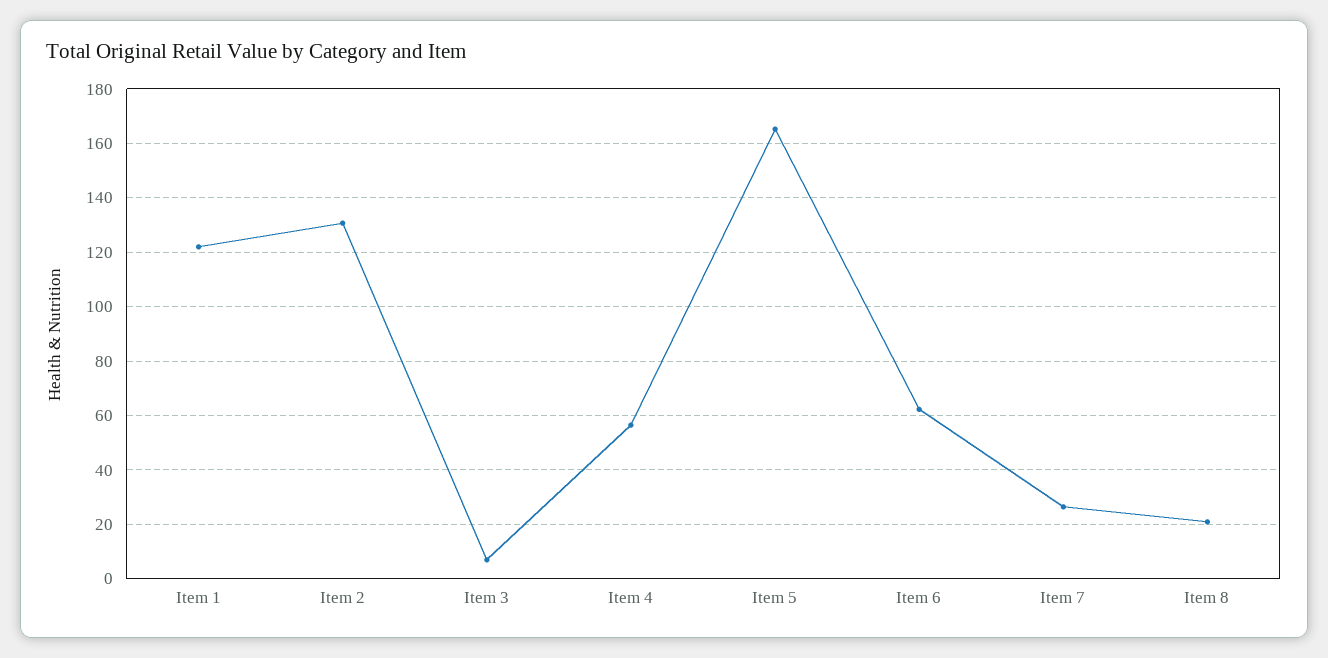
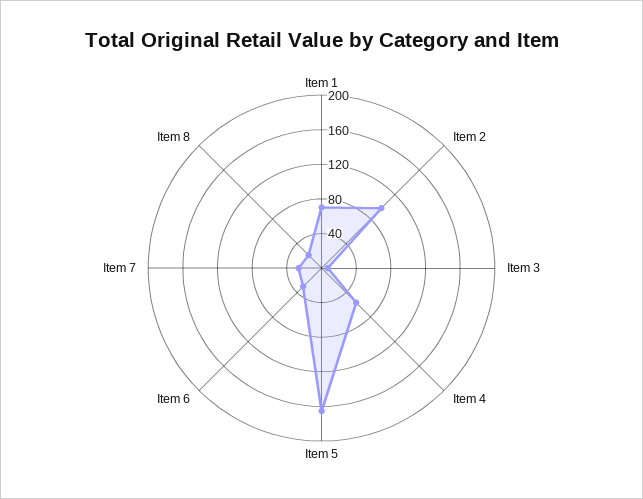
  {
-   "Item 1": 122.5,
+   "Item 1": 70,
-   "Item 2": 130,
+   "Item 2": 100,
    "Item 3": 7.5,
    "Item 4": 57.5,
    "Item 5": 165,
-   "Item 6": 62.5,
+   "Item 6": 30,
    "Item 7": 27.5,
    "Item 8": 20
  }

